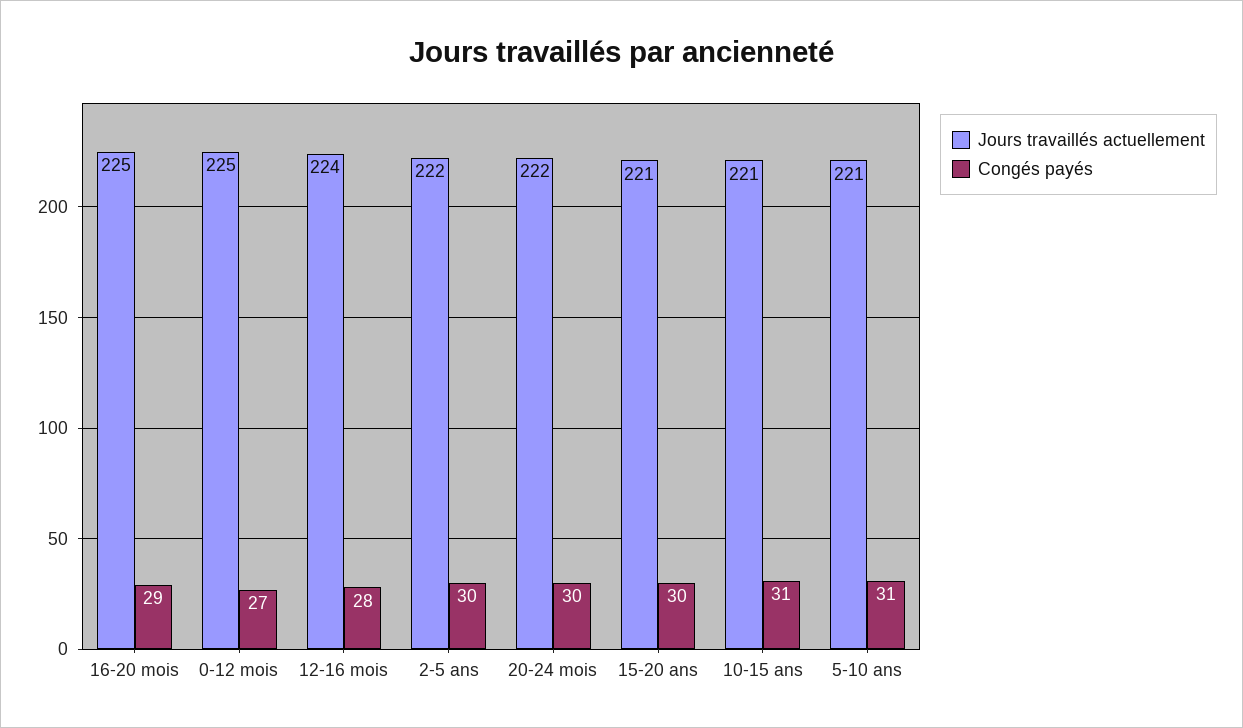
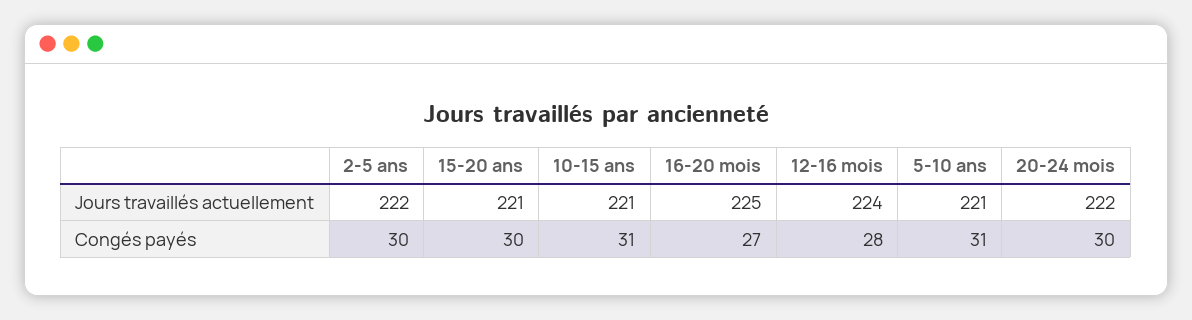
  {
    "Jours travaillés actuellement": {
      "16-20 mois": 225,
-     "0-12 mois": 225,
      "12-16 mois": 224,
      "2-5 ans": 222,
      "20-24 mois": 222,
      "15-20 ans": 221,
      "10-15 ans": 221,
      "5-10 ans": 221
    },
    "Congés payés": {
-     "16-20 mois": 29,
+     "16-20 mois": 27,
-     "0-12 mois": 27,
      "12-16 mois": 28,
      "2-5 ans": 30,
      "20-24 mois": 30,
      "15-20 ans": 30,
      "10-15 ans": 31,
      "5-10 ans": 31
    }
  }

